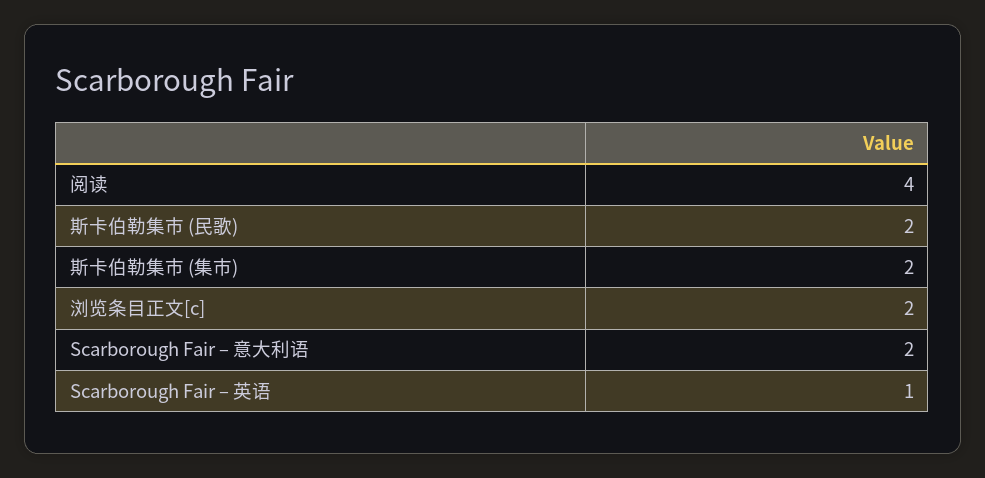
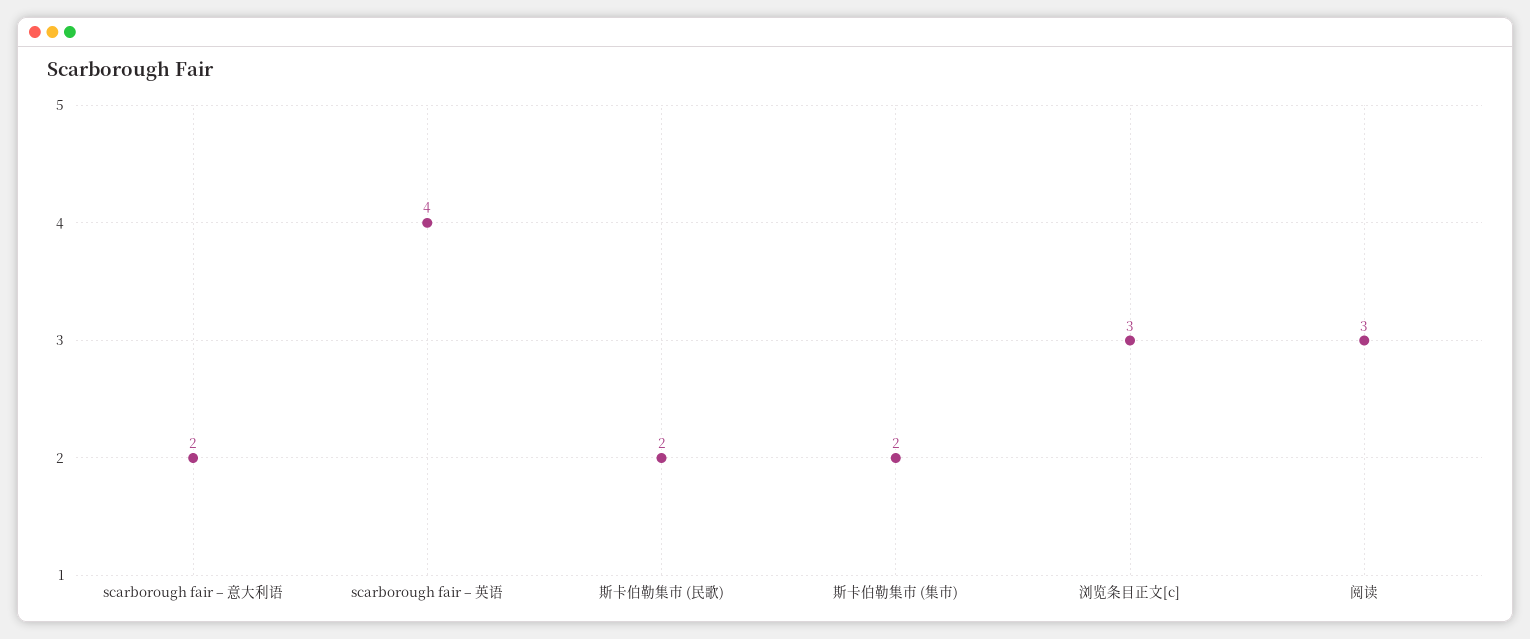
  {
-   "阅读": 4,
+   "阅读": 3,
    "斯卡伯勒集市 (民歌)": 2,
    "斯卡伯勒集市 (集市)": 2,
-   "浏览条目正文[c]": 2,
+   "浏览条目正文[c]": 3,
    "Scarborough Fair – 意大利语": 2,
-   "Scarborough Fair – 英语": 1
+   "Scarborough Fair – 英语": 4
  }

